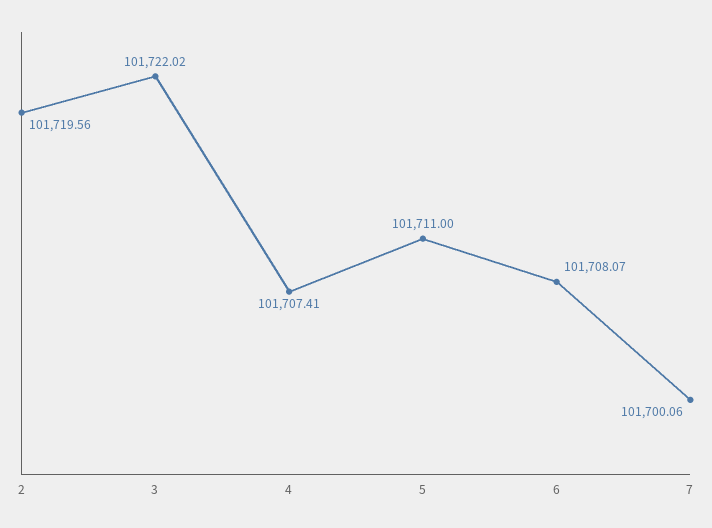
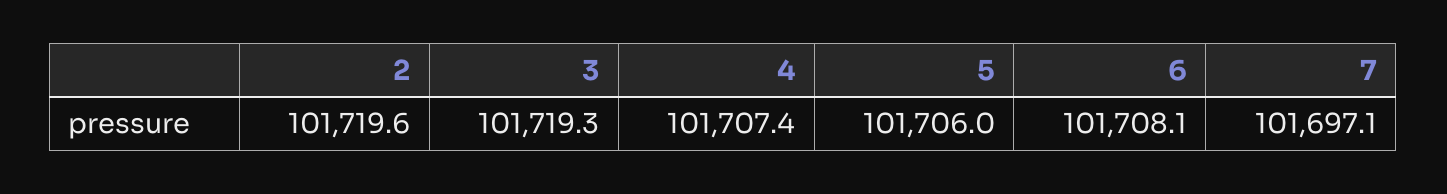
  {
    "2": 101719.56,
-   "3": 101722.02,
+   "3": 101719.3,
    "4": 101707.41,
-   "5": 101711,
+   "5": 101706,
    "6": 101708.07,
-   "7": 101700.06
+   "7": 101697.1
  }

